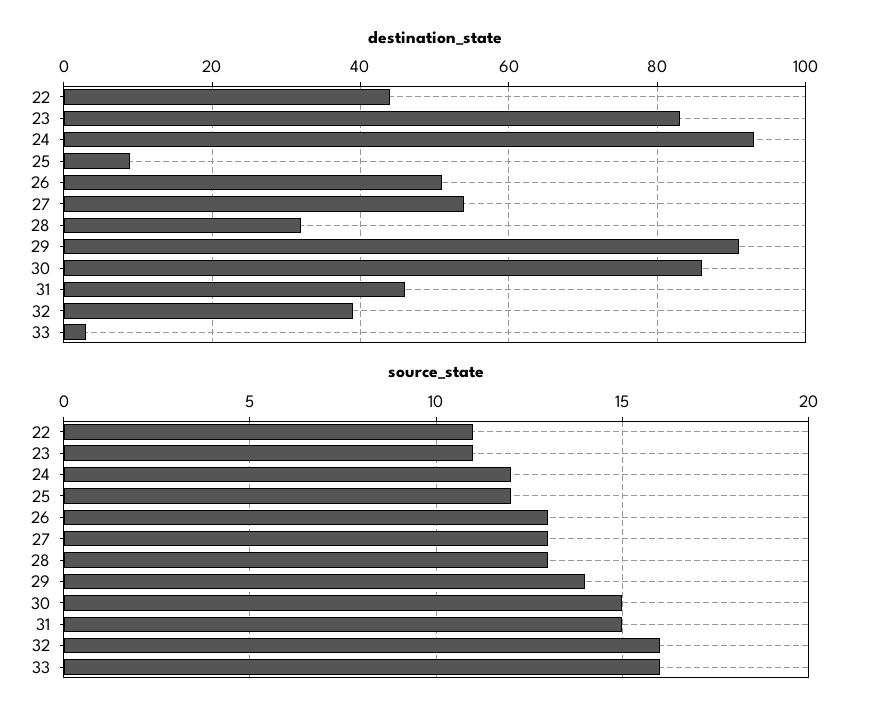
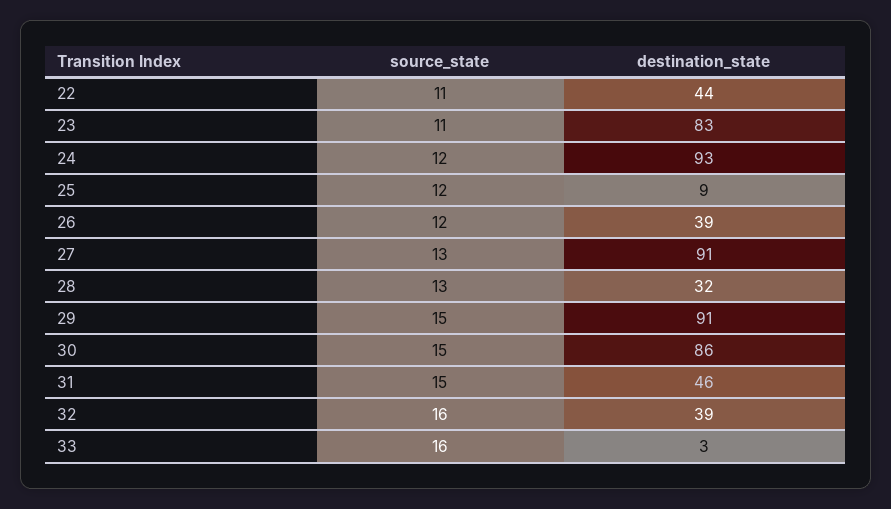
  {
    "destination_state": {
      "22": 44,
      "23": 83,
      "24": 93,
      "25": 9,
-     "26": 50,
+     "26": 39,
-     "27": 55,
+     "27": 91,
      "28": 32,
      "29": 91,
      "30": 86,
      "31": 46,
      "32": 39,
      "33": 3
    },
    "source_state": {
      "22": 11,
      "23": 11,
      "24": 12,
      "25": 12,
-     "26": 13,
+     "26": 12,
      "27": 13,
      "28": 13,
-     "29": 14,
+     "29": 15,
      "30": 15,
      "31": 15,
      "32": 16,
      "33": 16
    }
  }

